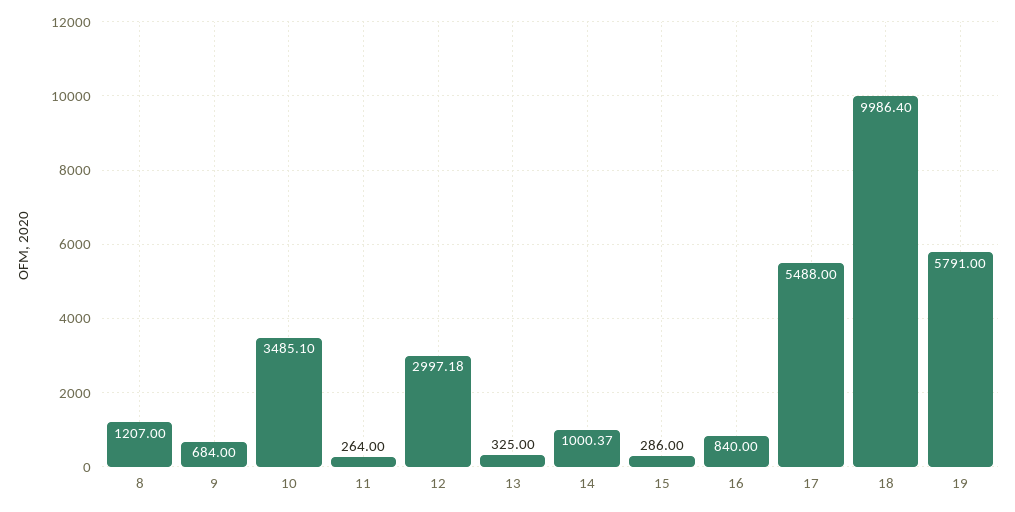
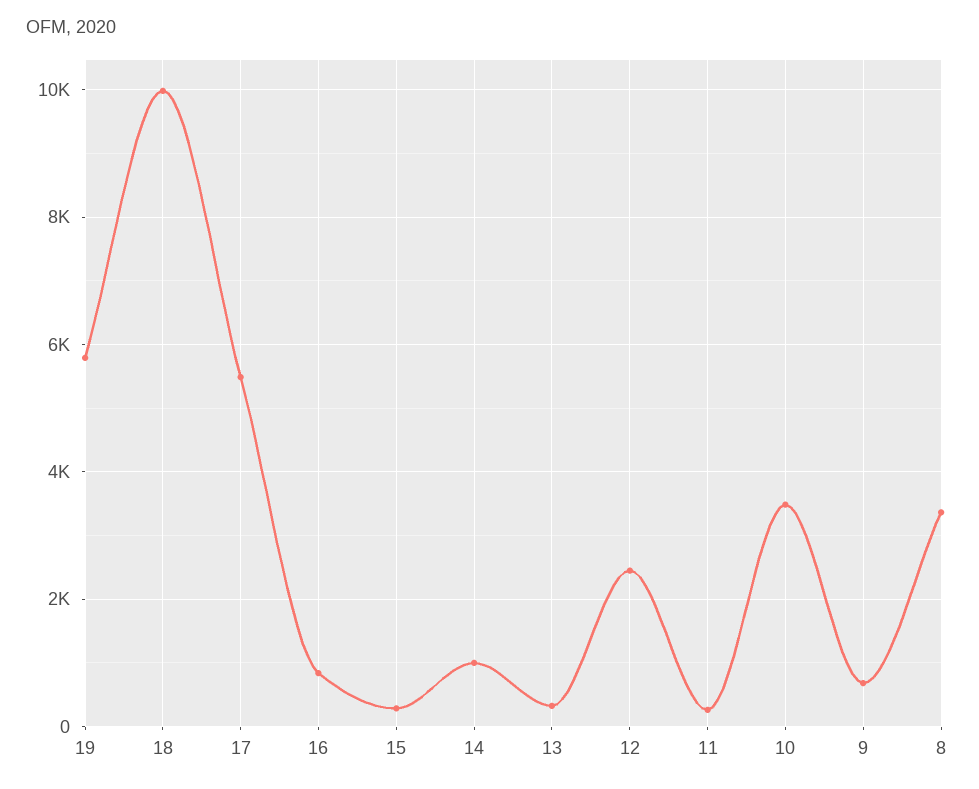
  {
-   "8": 1207,
+   "8": 3400,
    "9": 684,
    "10": 3485.1,
    "11": 264,
-   "12": 2997.18,
+   "12": 2400,
    "13": 325,
    "14": 1000.37,
    "15": 286,
    "16": 840,
    "17": 5488,
    "18": 9986.4,
    "19": 5791
  }

